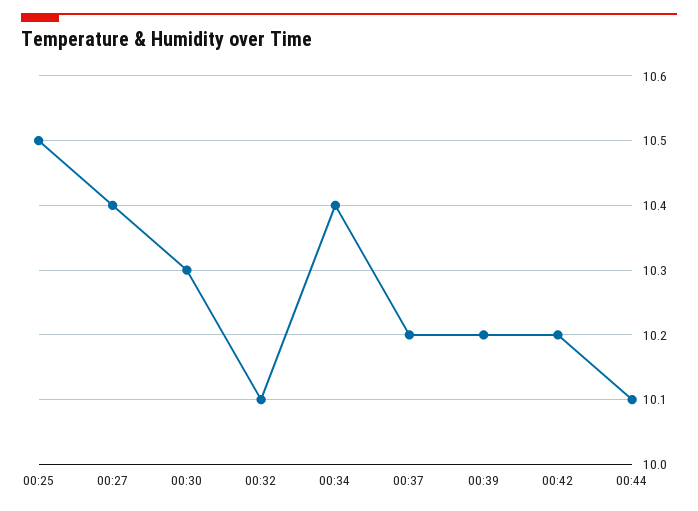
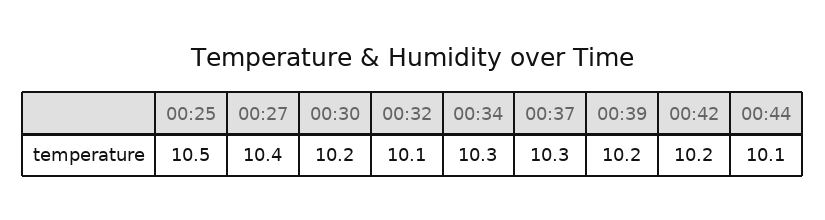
  {
    "00:25": 10.5,
    "00:27": 10.4,
-   "00:30": 10.3,
+   "00:30": 10.2,
    "00:32": 10.1,
-   "00:34": 10.4,
+   "00:34": 10.3,
-   "00:37": 10.2,
+   "00:37": 10.3,
    "00:39": 10.2,
    "00:42": 10.2,
    "00:44": 10.1
  }

